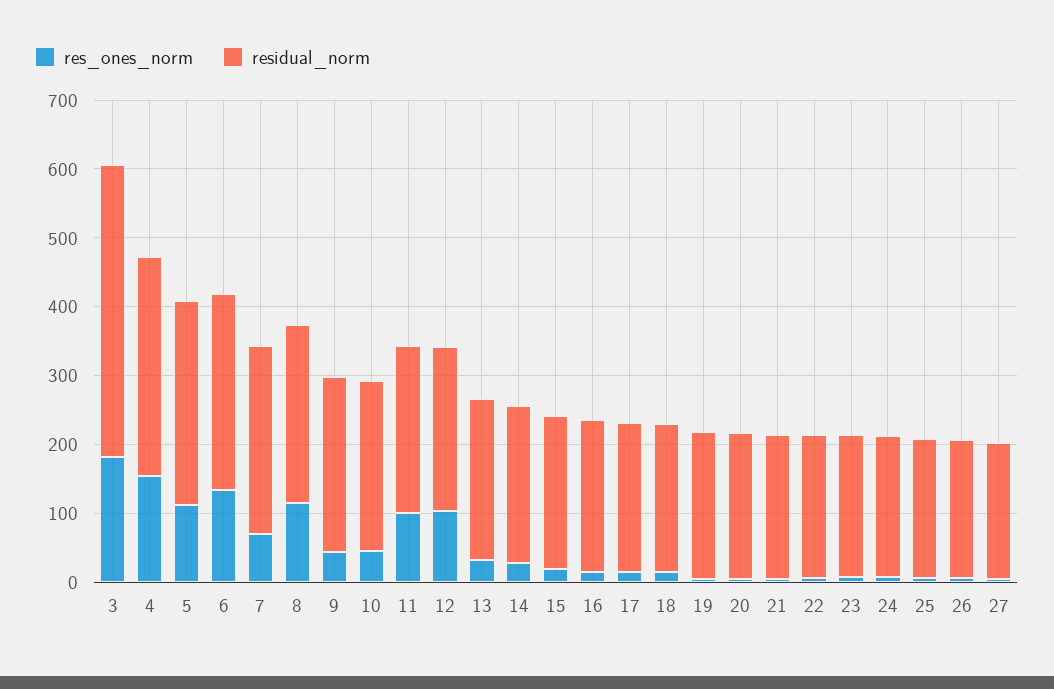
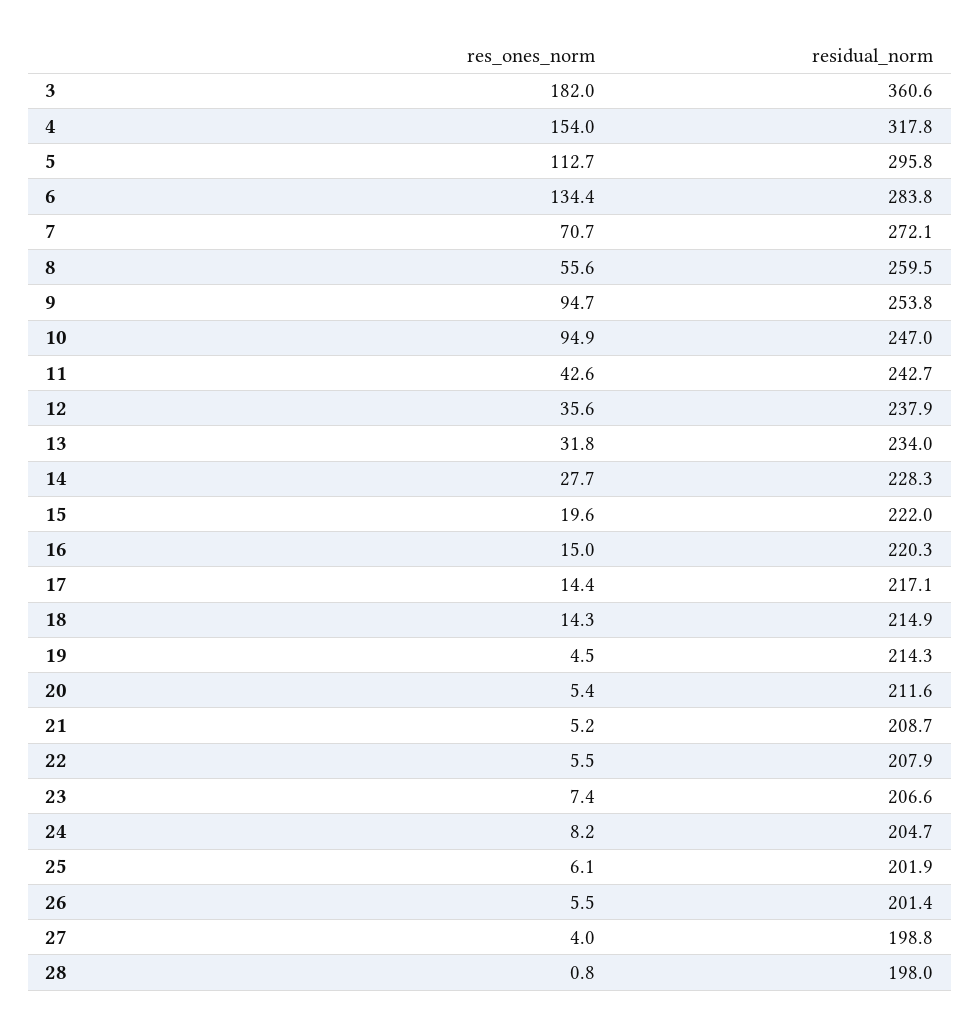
  {
    "res_ones_norm": {
      "3": 182,
      "4": 154,
      "5": 112.7,
      "6": 134.4,
      "7": 70.7,
-     "8": 120,
+     "8": 55.6,
-     "9": 40,
+     "9": 94.7,
-     "10": 40,
+     "10": 94.9,
-     "11": 100,
+     "11": 42.6,
-     "12": 100,
+     "12": 35.6,
      "13": 31.8,
      "14": 27.7,
      "15": 19.6,
      "16": 15,
      "17": 14.4,
      "18": 14.3,
      "19": 4.5,
      "20": 5.4,
      "21": 5.2,
      "22": 5.5,
      "23": 7.4,
      "24": 8.2,
      "25": 6.1,
      "26": 5.5,
-     "27": 4
+     "27": 4,
+     "28": 0.8
    },
    "residual_norm": {
-     "3": 420,
+     "3": 360.6,
      "4": 317.8,
      "5": 295.8,
      "6": 283.8,
      "7": 272.1,
      "8": 259.5,
      "9": 253.8,
      "10": 247,
      "11": 242.7,
      "12": 237.9,
      "13": 234,
      "14": 228.3,
      "15": 222,
      "16": 220.3,
      "17": 217.1,
      "18": 214.9,
      "19": 214.3,
      "20": 211.6,
      "21": 208.7,
      "22": 207.9,
      "23": 206.6,
      "24": 204.7,
      "25": 201.9,
      "26": 201.4,
-     "27": 198.8
+     "27": 198.8,
+     "28": 198
    }
  }

